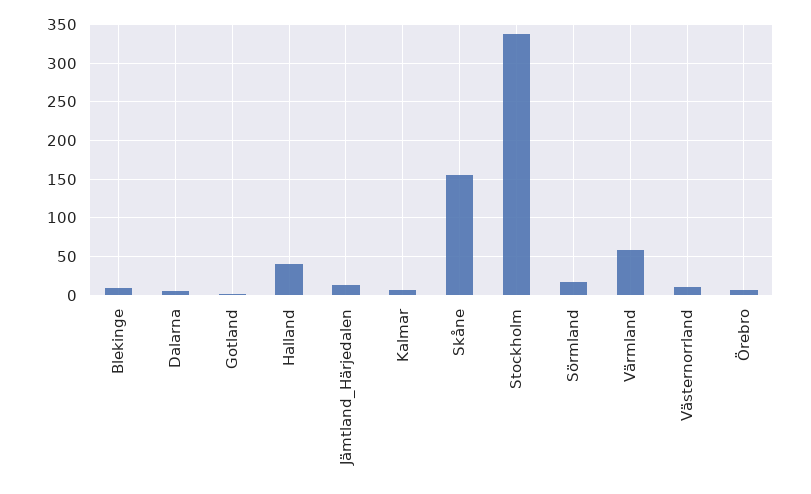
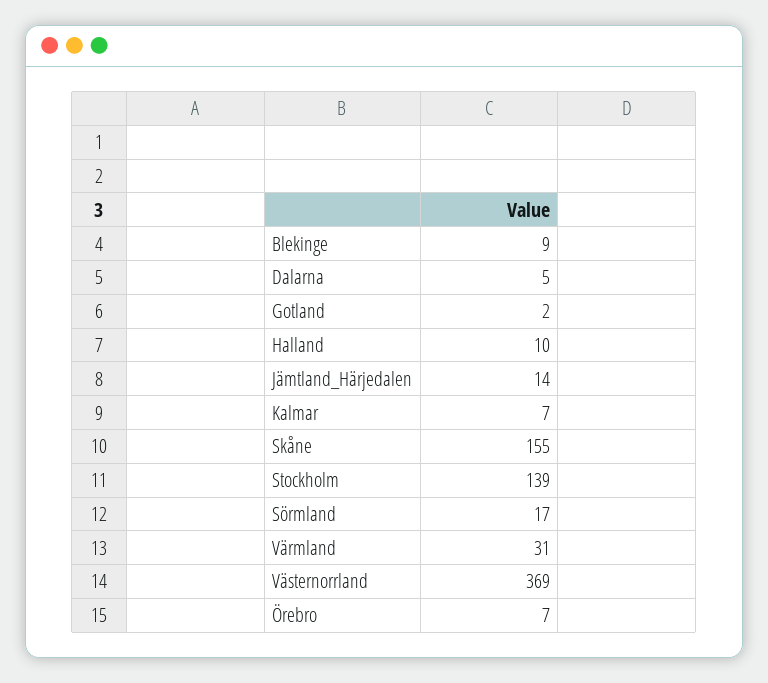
  {
    "Blekinge": 9,
    "Dalarna": 5,
    "Gotland": 2,
-   "Halland": 40,
+   "Halland": 10,
    "Jämtland_Härjedalen": 14,
    "Kalmar": 7,
    "Skåne": 155,
-   "Stockholm": 340,
+   "Stockholm": 139,
    "Sörmland": 17,
-   "Värmland": 60,
+   "Värmland": 31,
-   "Västernorrland": 10,
+   "Västernorrland": 369,
    "Örebro": 7
  }

